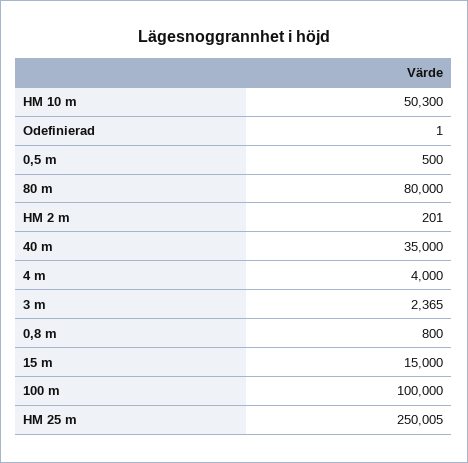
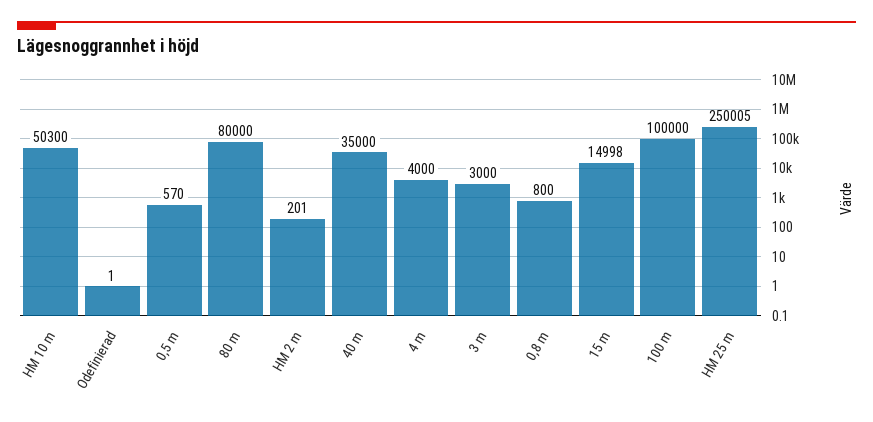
  {
    "HM 10 m": 50300,
    "Odefinierad": 1,
-   "0,5 m": 500,
+   "0,5 m": 570,
    "80 m": 80000,
    "HM 2 m": 201,
    "40 m": 35000,
    "4 m": 4000,
-   "3 m": 2365,
+   "3 m": 3000,
    "0,8 m": 800,
-   "15 m": 15000,
+   "15 m": 14998,
    "100 m": 100000,
    "HM 25 m": 250005
  }

